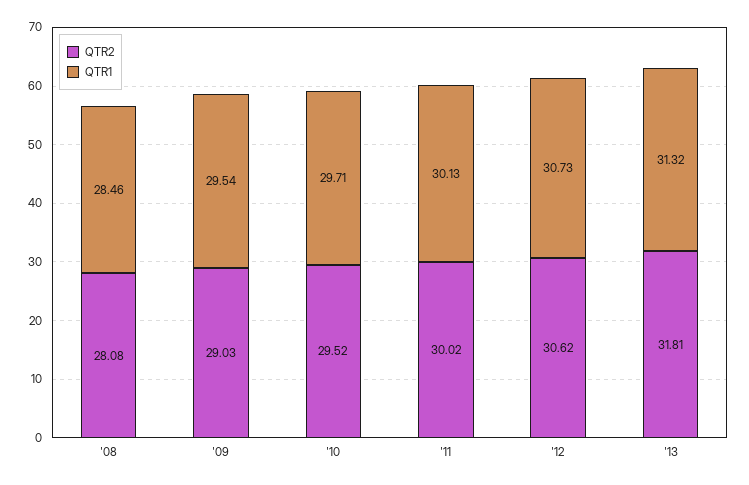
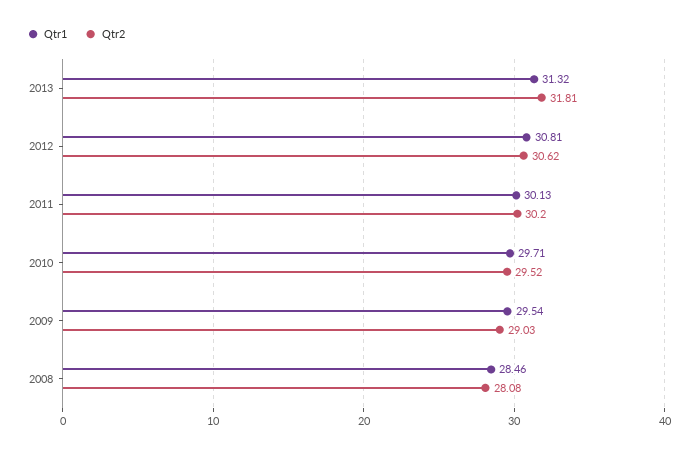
  {
    "QTR2": {
      "'08": 28.08,
      "'09": 29.03,
      "'10": 29.52,
-     "'11": 30.02,
+     "'11": 30.2,
      "'12": 30.62,
      "'13": 31.81
    },
    "QTR1": {
      "'08": 28.46,
      "'09": 29.54,
      "'10": 29.71,
      "'11": 30.13,
-     "'12": 30.73,
+     "'12": 30.81,
      "'13": 31.32
    }
  }

